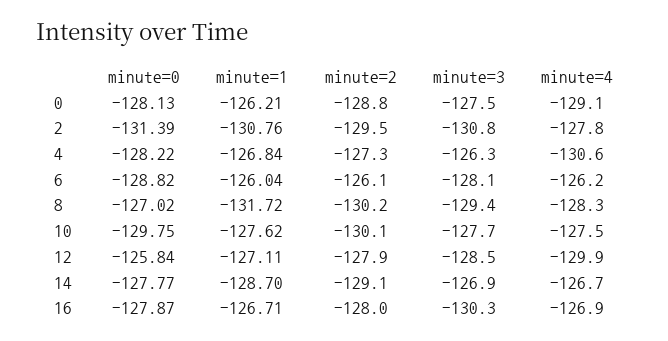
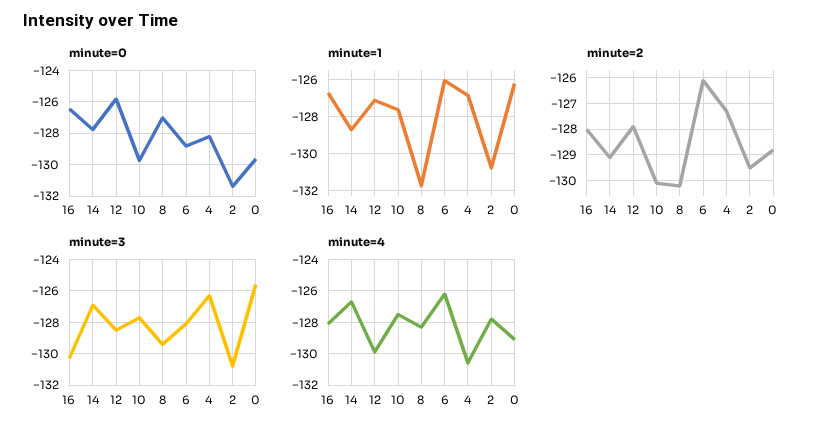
  {
    "minute=0": {
-     "0": -128.13,
+     "0": -129.5,
      "2": -131.39,
      "4": -128.22,
      "6": -128.82,
      "8": -127.02,
      "10": -129.75,
      "12": -125.84,
      "14": -127.77,
-     "16": -127.87
+     "16": -126.5
    },
    "minute=1": {
      "0": -126.21,
      "2": -130.76,
      "4": -126.84,
      "6": -126.04,
      "8": -131.72,
      "10": -127.62,
      "12": -127.11,
      "14": -128.7,
      "16": -126.71
    },
    "minute=2": {
      "0": -128.8,
      "2": -129.5,
      "4": -127.3,
      "6": -126.1,
      "8": -130.2,
      "10": -130.1,
      "12": -127.9,
      "14": -129.1,
      "16": -128
    },
    "minute=3": {
-     "0": -127.5,
+     "0": -125.5,
      "2": -130.8,
      "4": -126.3,
      "6": -128.1,
      "8": -129.4,
      "10": -127.7,
      "12": -128.5,
      "14": -126.9,
      "16": -130.3
    },
    "minute=4": {
      "0": -129.1,
      "2": -127.8,
      "4": -130.6,
      "6": -126.2,
      "8": -128.3,
      "10": -127.5,
      "12": -129.9,
      "14": -126.7,
-     "16": -126.9
+     "16": -128
    }
  }

